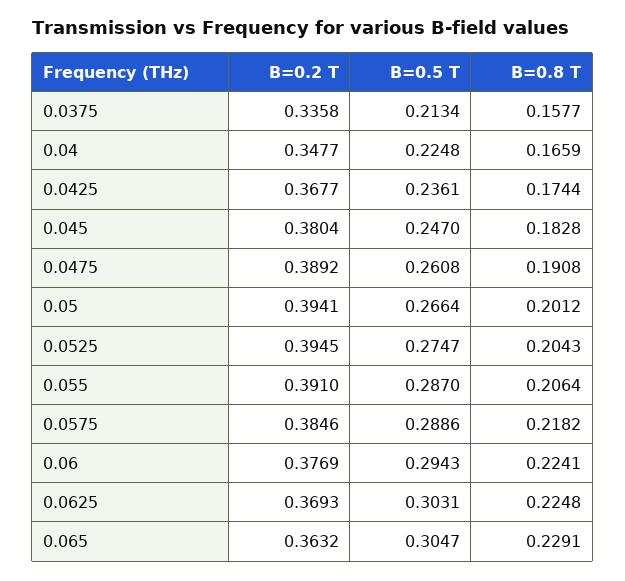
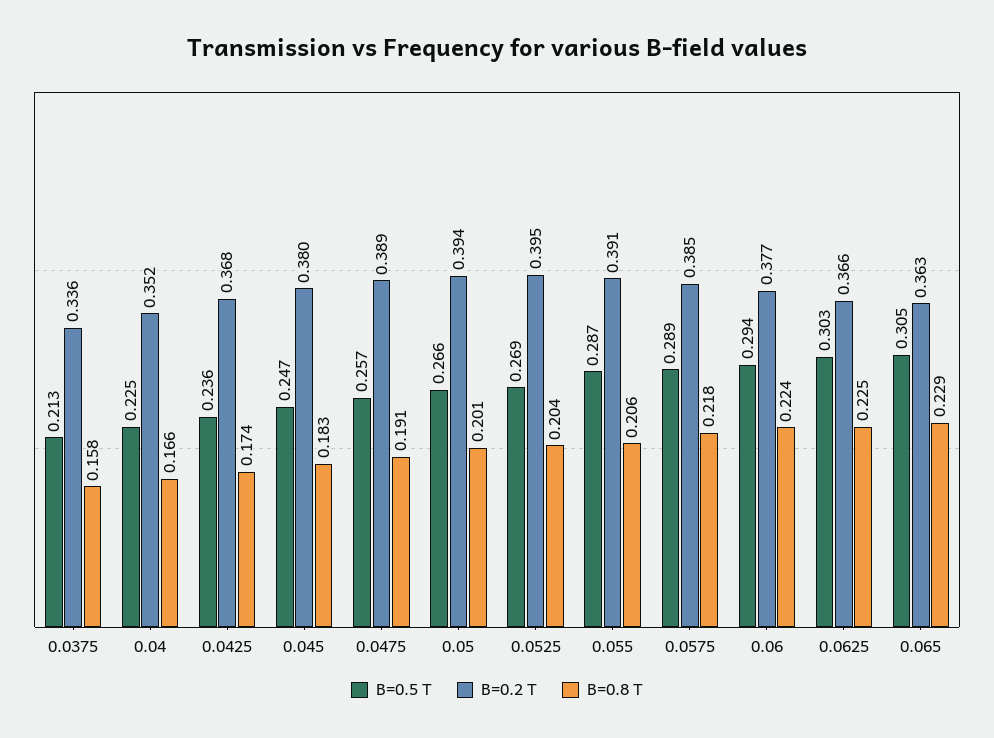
  {
    "B=0.2 T": {
      "0.0375": 0.3358,
-     "0.04": 0.3477,
+     "0.04": 0.352,
      "0.0425": 0.3677,
      "0.045": 0.3804,
      "0.0475": 0.3892,
      "0.05": 0.3941,
      "0.0525": 0.3945,
      "0.055": 0.391,
      "0.0575": 0.3846,
      "0.06": 0.3769,
-     "0.0625": 0.3693,
+     "0.0625": 0.366,
      "0.065": 0.3632
    },
    "B=0.5 T": {
      "0.0375": 0.2134,
      "0.04": 0.2248,
      "0.0425": 0.2361,
      "0.045": 0.247,
-     "0.0475": 0.2608,
+     "0.0475": 0.257,
      "0.05": 0.2664,
-     "0.0525": 0.2747,
+     "0.0525": 0.269,
      "0.055": 0.287,
      "0.0575": 0.2886,
      "0.06": 0.2943,
      "0.0625": 0.3031,
      "0.065": 0.3047
    },
    "B=0.8 T": {
      "0.0375": 0.1577,
      "0.04": 0.1659,
      "0.0425": 0.1744,
      "0.045": 0.1828,
      "0.0475": 0.1908,
      "0.05": 0.2012,
      "0.0525": 0.2043,
      "0.055": 0.2064,
      "0.0575": 0.2182,
      "0.06": 0.2241,
      "0.0625": 0.2248,
      "0.065": 0.2291
    }
  }

